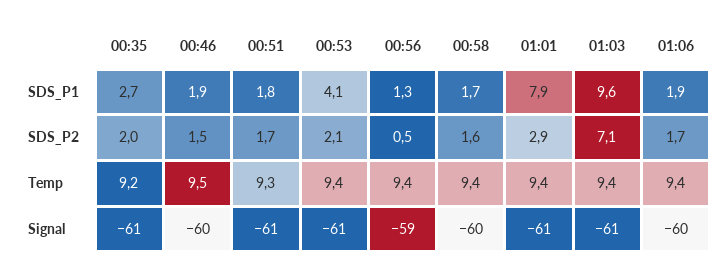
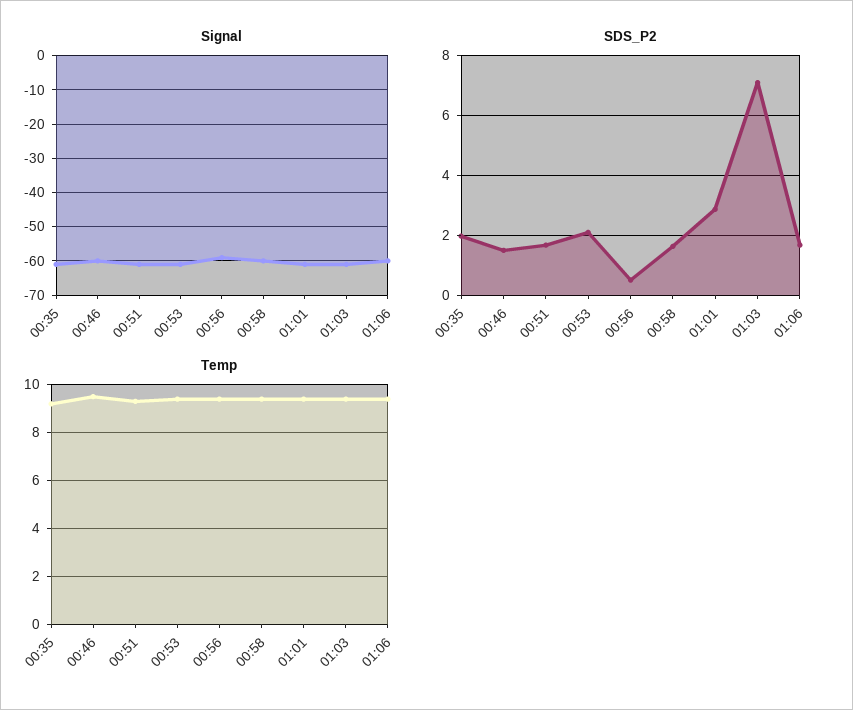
  {
-   "SDS_P1": {
-     "00:35": 2.7,
-     "00:46": 1.9,
-     "00:51": 1.8,
-     "00:53": 4.1,
-     "00:56": 1.3,
-     "00:58": 1.7,
-     "01:01": 7.9,
-     "01:03": 9.6,
-     "01:06": 1.9
-   },
    "SDS_P2": {
      "00:35": 2,
      "00:46": 1.5,
      "00:51": 1.7,
      "00:53": 2.1,
      "00:56": 0.5,
      "00:58": 1.6,
      "01:01": 2.9,
      "01:03": 7.1,
      "01:06": 1.7
    },
    "Temp": {
      "00:35": 9.2,
      "00:46": 9.5,
      "00:51": 9.3,
      "00:53": 9.4,
      "00:56": 9.4,
      "00:58": 9.4,
      "01:01": 9.4,
      "01:03": 9.4,
      "01:06": 9.4
    },
    "Signal": {
      "00:35": -61,
      "00:46": -60,
      "00:51": -61,
      "00:53": -61,
      "00:56": -59,
      "00:58": -60,
      "01:01": -61,
      "01:03": -61,
      "01:06": -60
    }
  }

